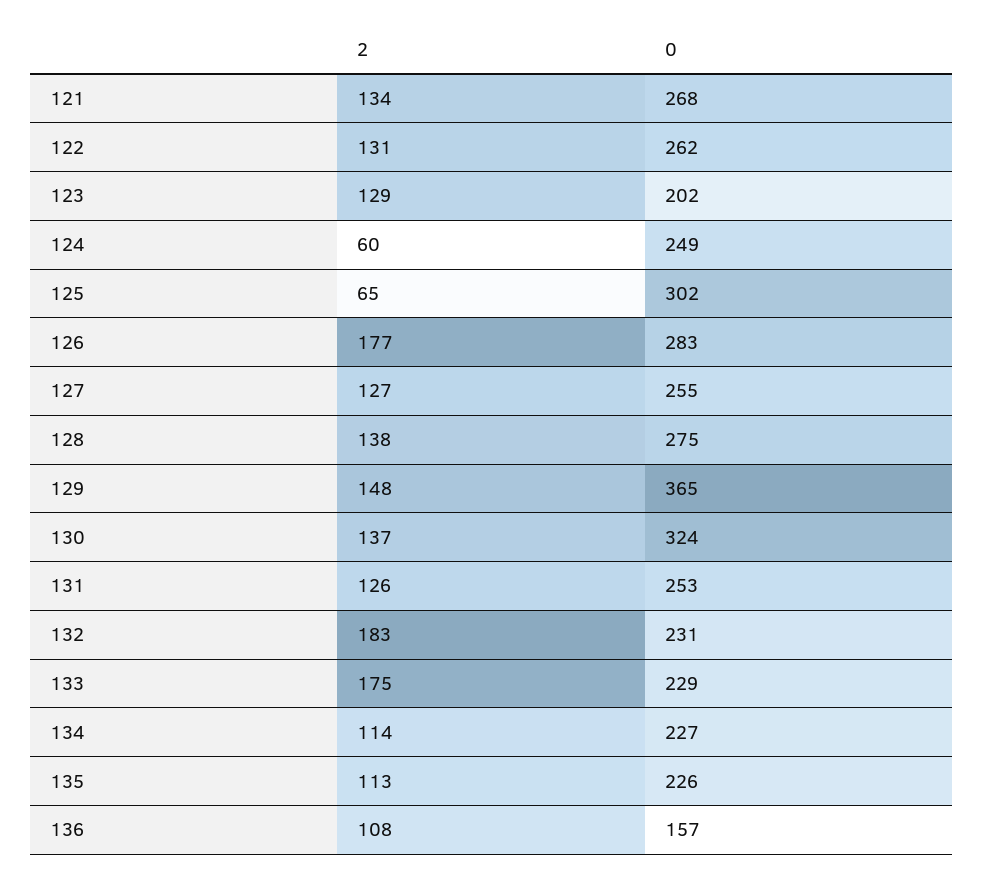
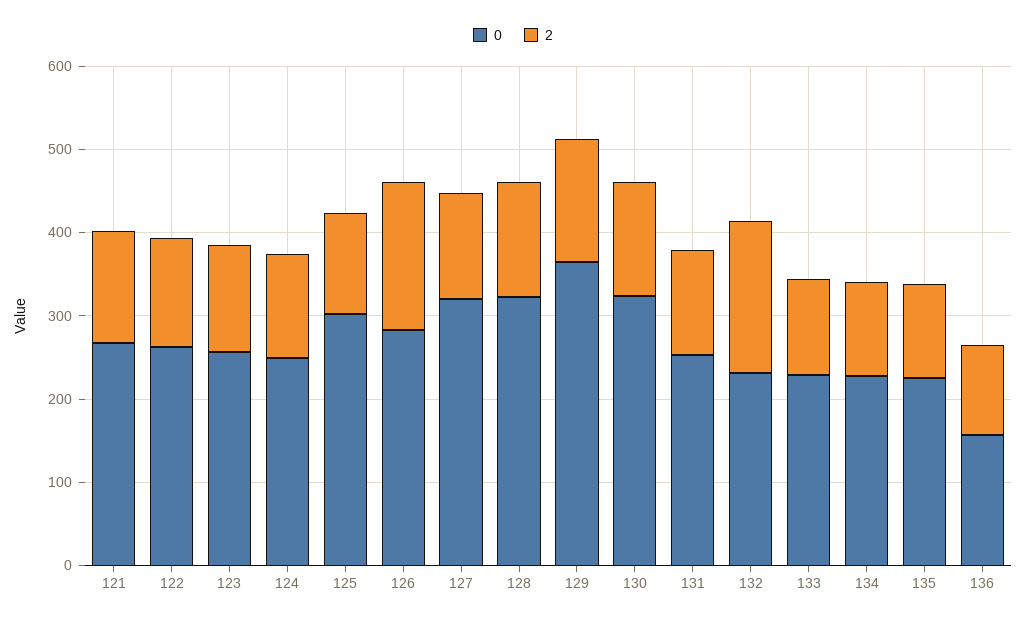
  {
    "2": {
      "121": 134,
      "122": 131,
      "123": 129,
-     "124": 60,
+     "124": 120,
-     "125": 65,
+     "125": 120,
      "126": 177,
      "127": 127,
      "128": 138,
      "129": 148,
      "130": 137,
      "131": 126,
      "132": 183,
-     "133": 175,
+     "133": 120,
      "134": 114,
      "135": 113,
      "136": 108
    },
    "0": {
      "121": 268,
      "122": 262,
-     "123": 202,
+     "123": 260,
      "124": 249,
      "125": 302,
      "126": 283,
-     "127": 255,
+     "127": 320,
-     "128": 275,
+     "128": 320,
      "129": 365,
      "130": 324,
      "131": 253,
      "132": 231,
      "133": 229,
      "134": 227,
      "135": 226,
      "136": 157
    }
  }

